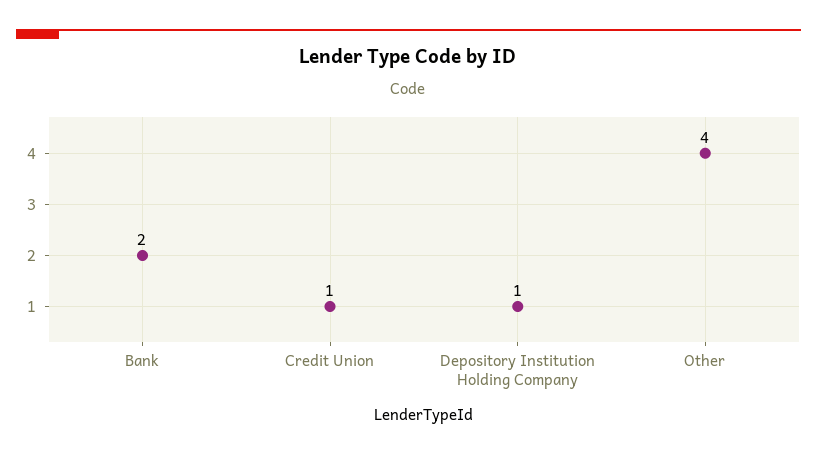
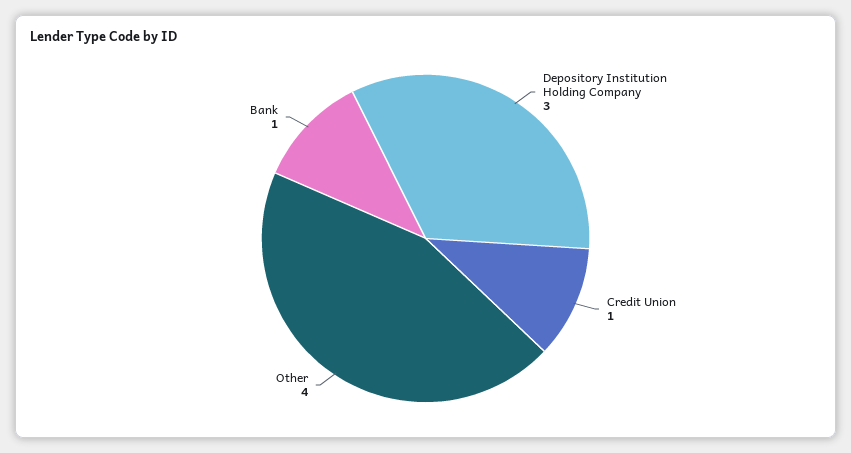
  {
-   "Bank": 2,
+   "Bank": 1,
    "Credit Union": 1,
-   "Depository Institution Holding Company": 1,
+   "Depository Institution Holding Company": 3,
    "Other": 4
  }

